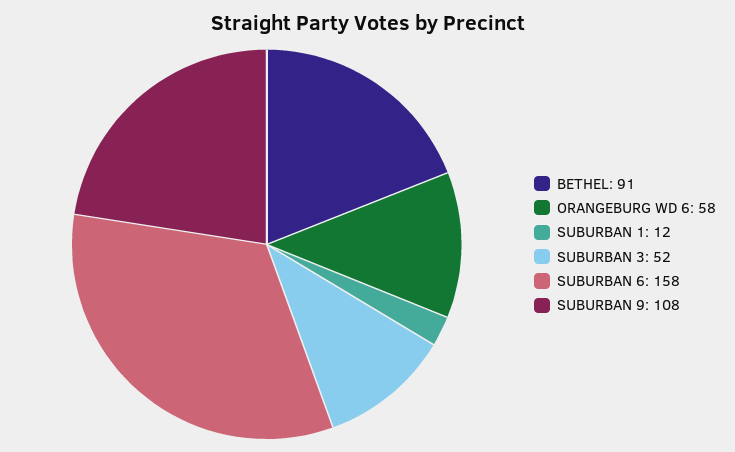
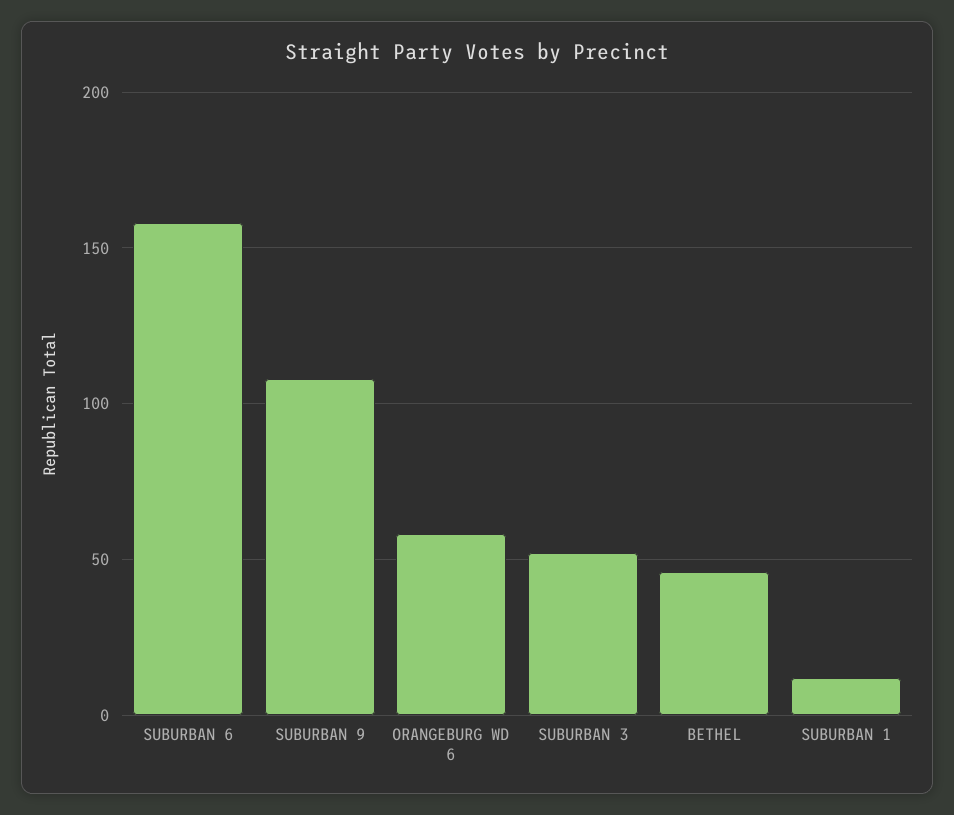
  {
-   "BETHEL": 91,
+   "BETHEL": 45,
    "ORANGEBURG WD 6": 58,
    "SUBURBAN 1": 12,
    "SUBURBAN 3": 52,
    "SUBURBAN 6": 158,
    "SUBURBAN 9": 108
  }

